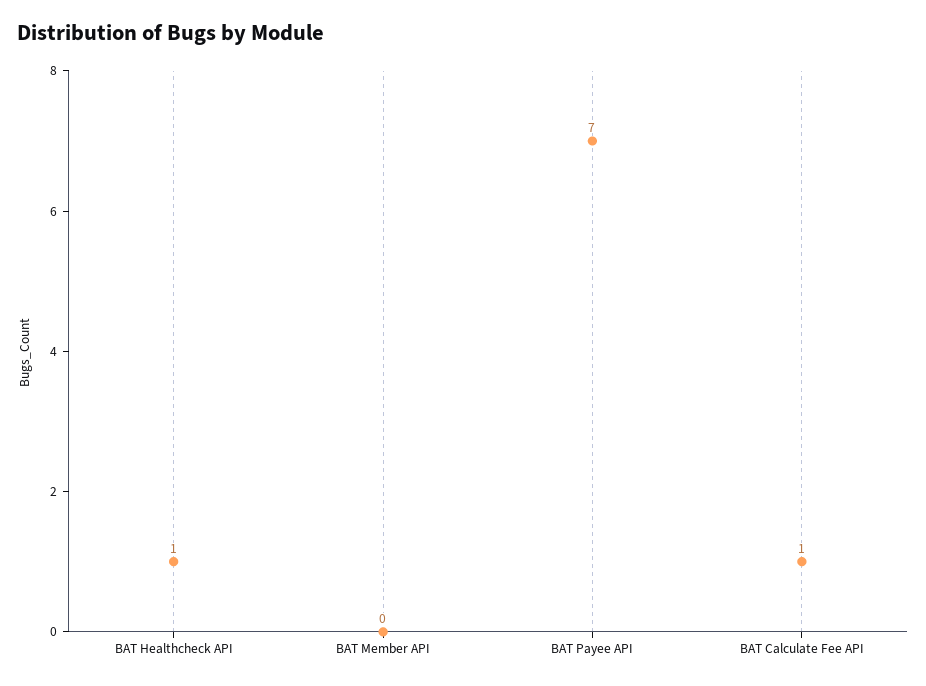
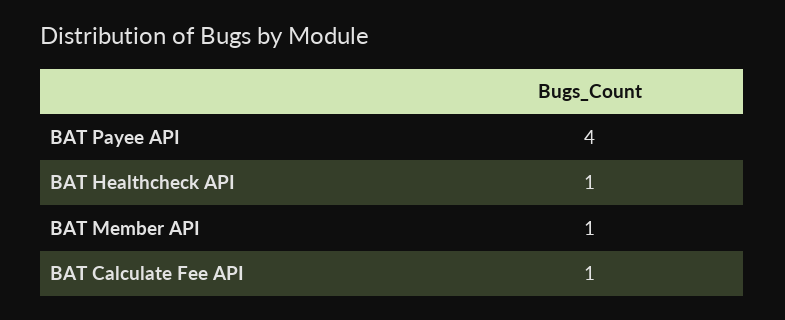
  {
    "BAT Healthcheck API": 1,
-   "BAT Member API": 0,
+   "BAT Member API": 1,
-   "BAT Payee API": 7,
+   "BAT Payee API": 4,
    "BAT Calculate Fee API": 1
  }

